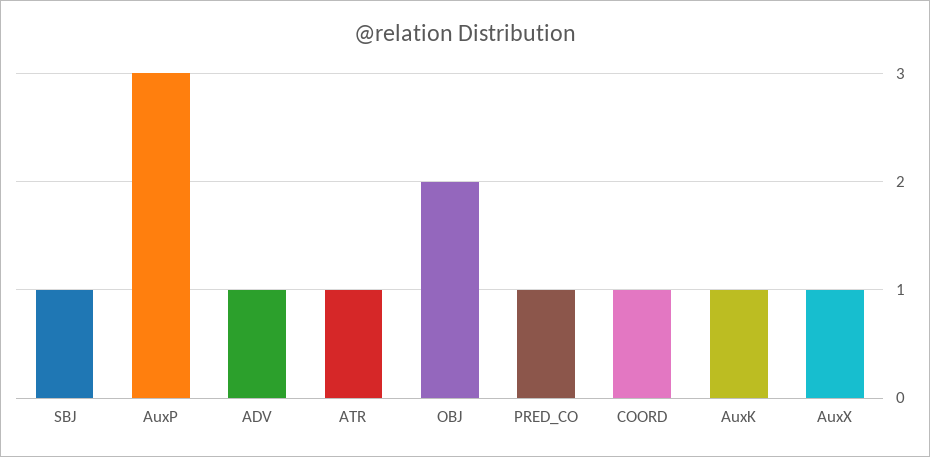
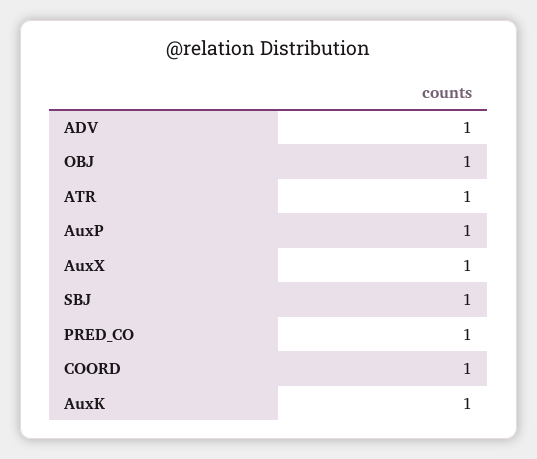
  {
    "SBJ": 1,
-   "AuxP": 3,
+   "AuxP": 1,
    "ADV": 1,
    "ATR": 1,
-   "OBJ": 2,
+   "OBJ": 1,
    "PRED_CO": 1,
    "COORD": 1,
    "AuxK": 1,
    "AuxX": 1
  }

